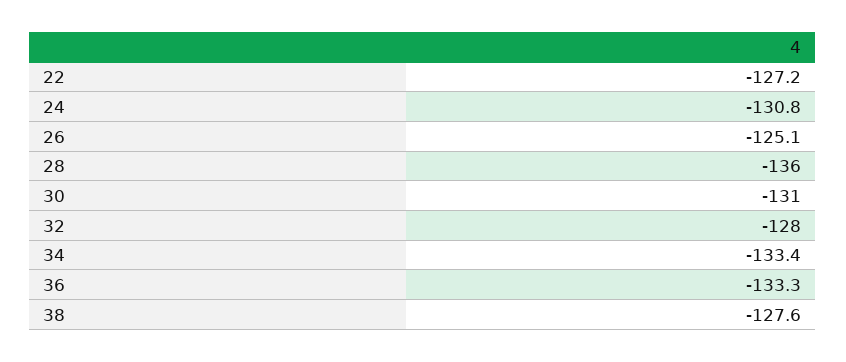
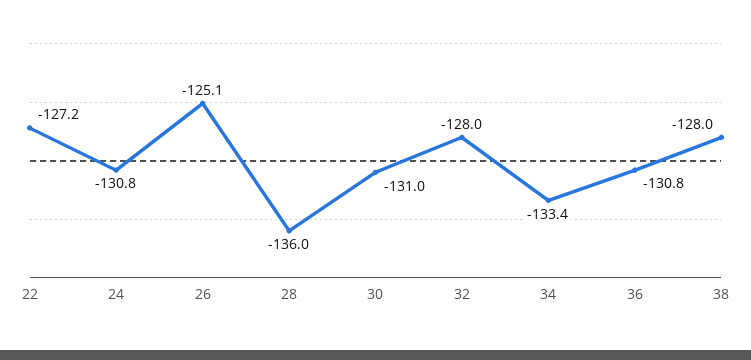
  {
    "22": -127.2,
    "24": -130.8,
    "26": -125.1,
    "28": -136,
    "30": -131,
    "32": -128,
    "34": -133.4,
-   "36": -133.3,
+   "36": -130.8,
-   "38": -127.6
+   "38": -128
  }

